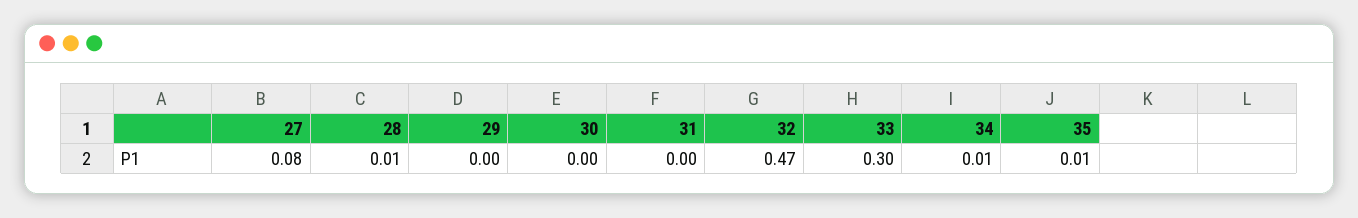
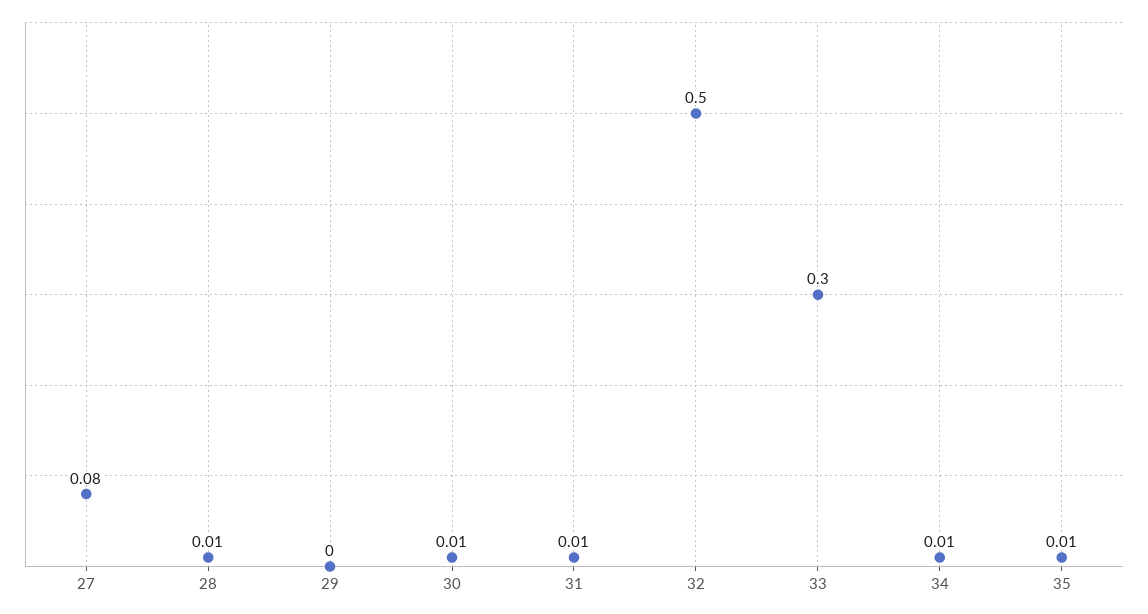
  {
    "27": 0.08,
    "28": 0.01,
    "29": 0,
-   "30": 0,
+   "30": 0.01,
-   "31": 0,
+   "31": 0.01,
-   "32": 0.47,
+   "32": 0.5,
    "33": 0.3,
    "34": 0.01,
    "35": 0.01
  }

